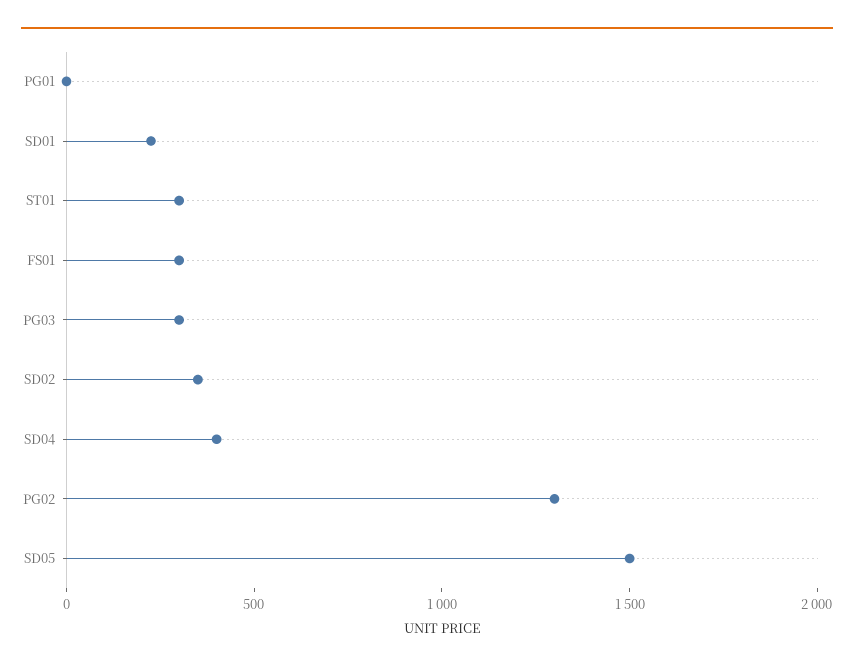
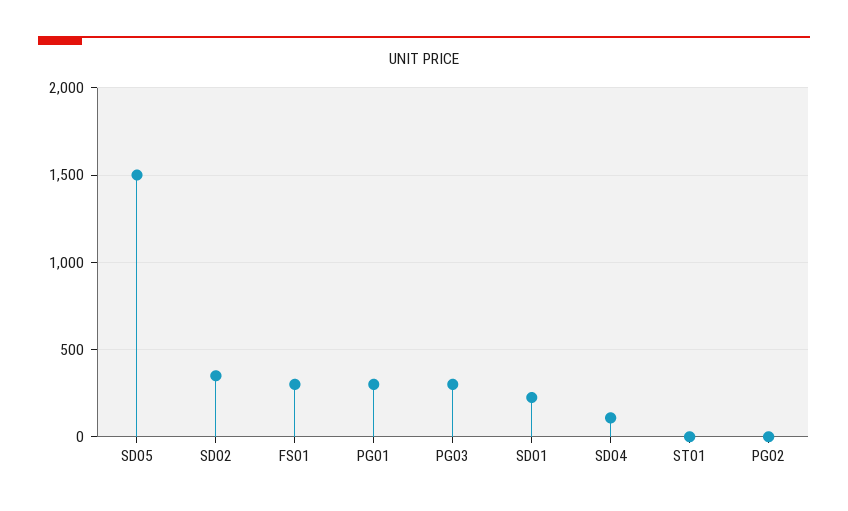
  {
-   "PG01": 0,
+   "PG01": 300,
    "SD01": 250,
-   "ST01": 300,
+   "ST01": 0,
    "FS01": 300,
    "PG03": 300,
    "SD02": 350,
-   "SD04": 400,
+   "SD04": 100,
-   "PG02": 1300,
+   "PG02": 0,
    "SD05": 1500
  }

